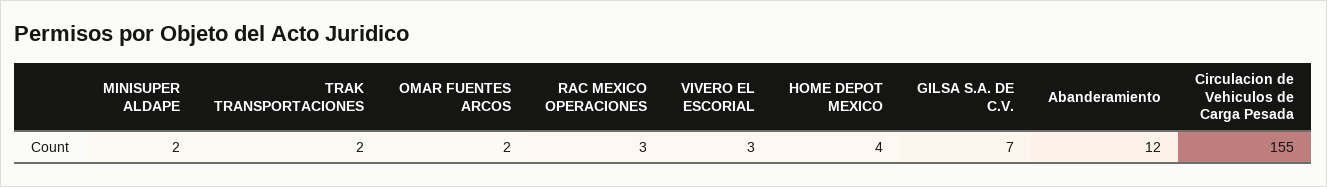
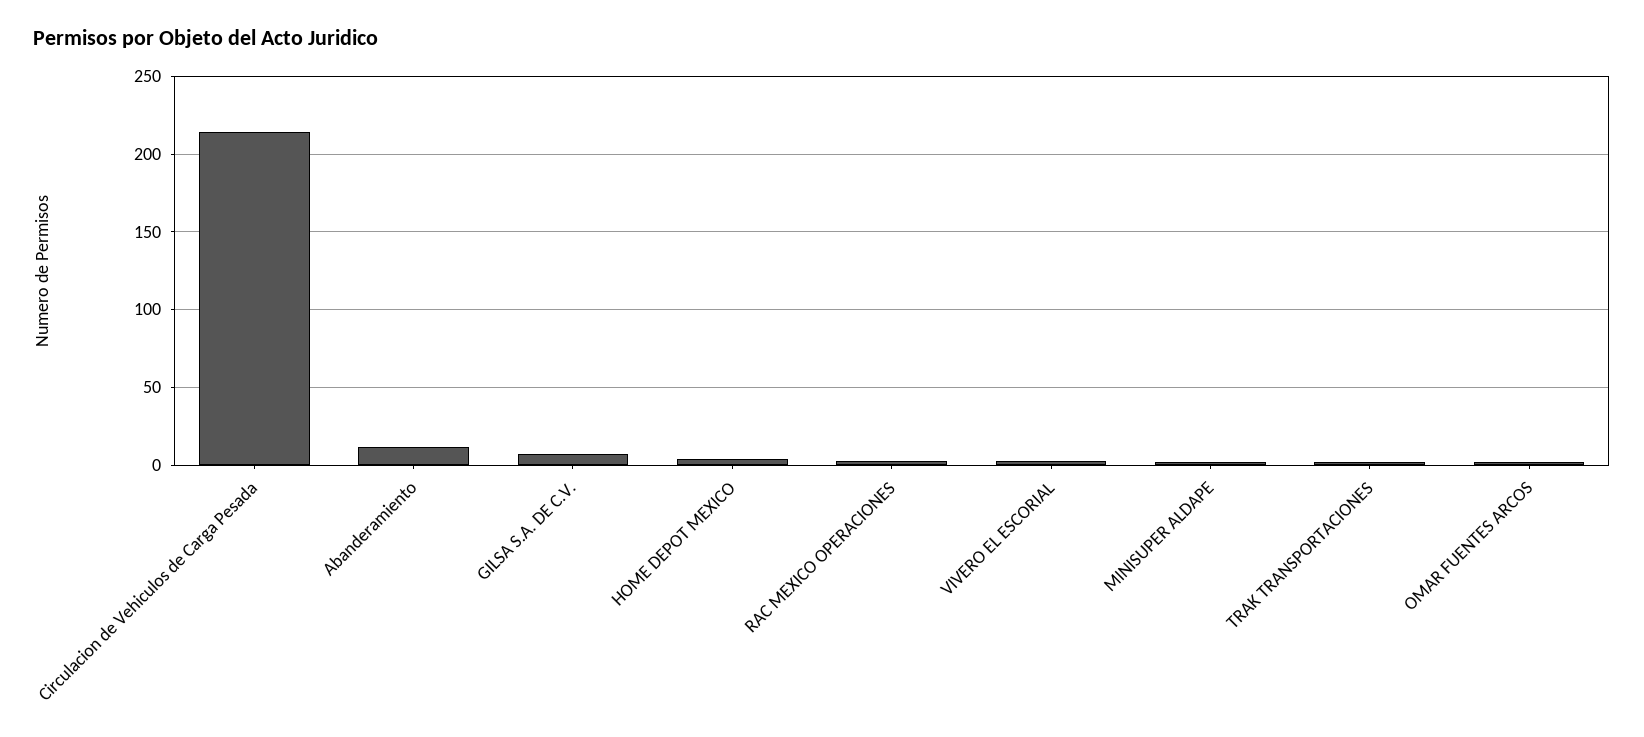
  {
    "MINISUPER ALDAPE": 2,
    "TRAK TRANSPORTACIONES": 2,
    "OMAR FUENTES ARCOS": 2,
    "RAC MEXICO OPERACIONES": 3,
    "VIVERO EL ESCORIAL": 3,
    "HOME DEPOT MEXICO": 4,
    "GILSA S.A. DE C.V.": 7,
    "Abanderamiento": 12,
-   "Circulacion de Vehiculos de Carga Pesada": 155
+   "Circulacion de Vehiculos de Carga Pesada": 215
  }

